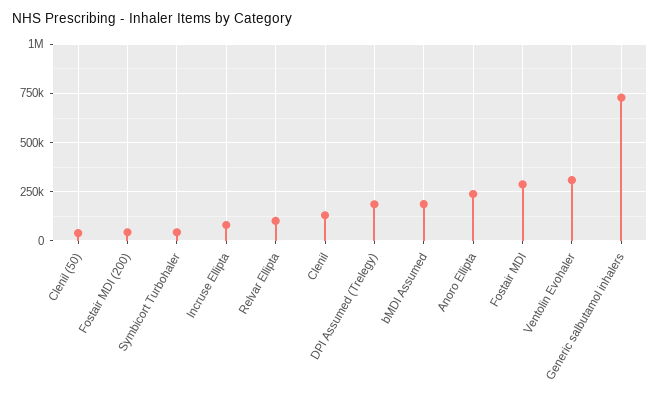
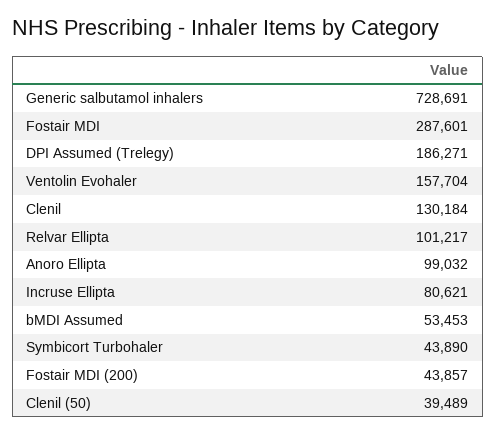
  {
    "Clenil (50)": 39489,
    "Fostair MDI (200)": 43857,
    "Symbicort Turbohaler": 43890,
    "Incruse Ellipta": 80621,
    "Relvar Ellipta": 101217,
    "Clenil": 130184,
    "DPI Assumed (Trelegy)": 186271,
-   "bMDI Assumed": 200000,
+   "bMDI Assumed": 53453,
-   "Anoro Ellipta": 250000,
+   "Anoro Ellipta": 99032,
    "Fostair MDI": 287601,
-   "Ventolin Evohaler": 300000,
+   "Ventolin Evohaler": 157704,
    "Generic salbutamol inhalers": 728691
  }

